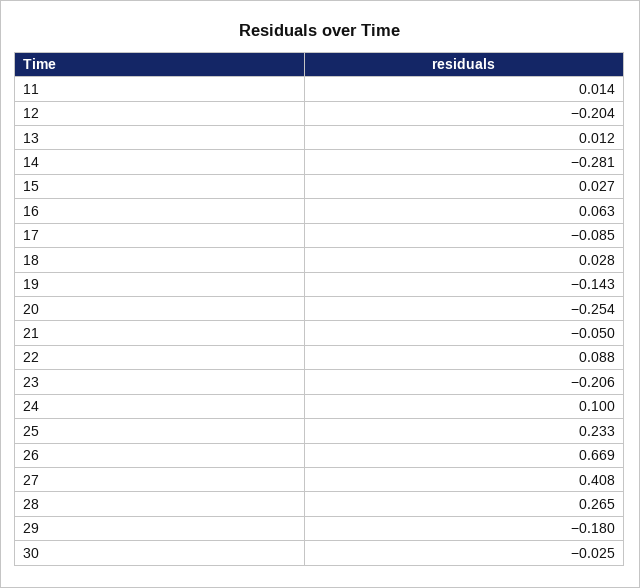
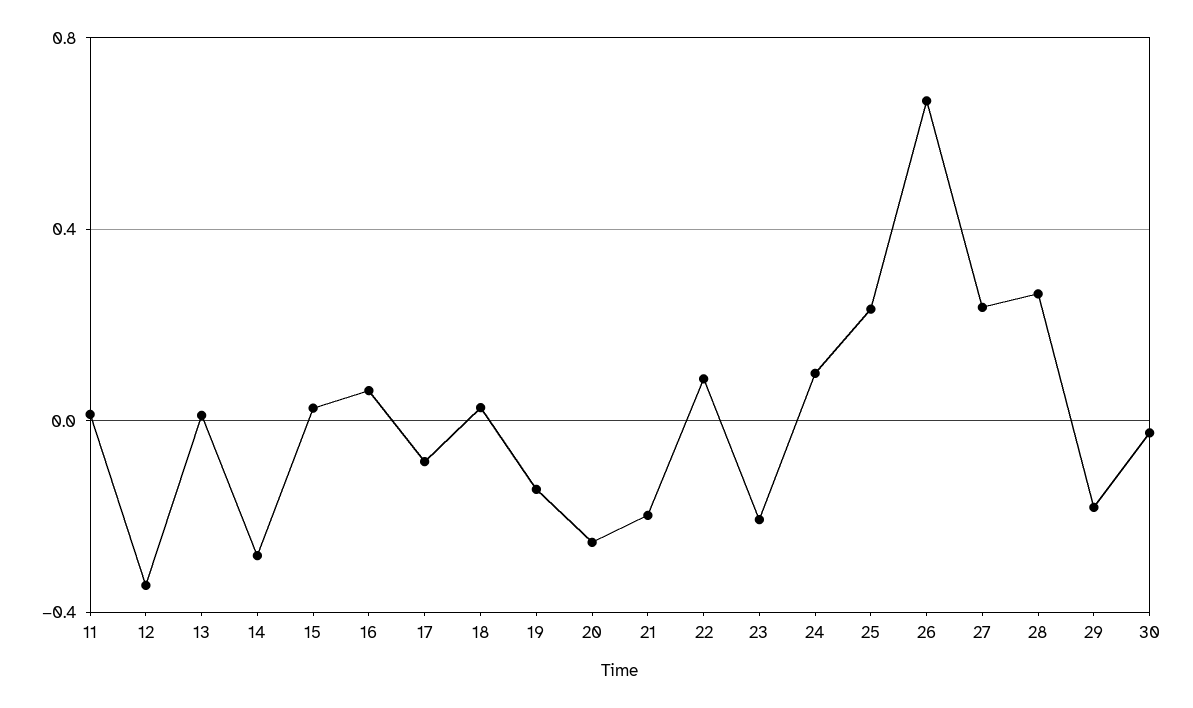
  {
    "11": 0.014,
-   "12": -0.204,
+   "12": -0.35,
    "13": 0.012,
    "14": -0.281,
    "15": 0.027,
    "16": 0.063,
    "17": -0.085,
    "18": 0.028,
    "19": -0.143,
    "20": -0.254,
-   "21": -0.05,
+   "21": -0.2,
    "22": 0.088,
    "23": -0.206,
    "24": 0.1,
    "25": 0.233,
    "26": 0.669,
-   "27": 0.408,
+   "27": 0.25,
    "28": 0.265,
    "29": -0.18,
    "30": -0.025
  }

